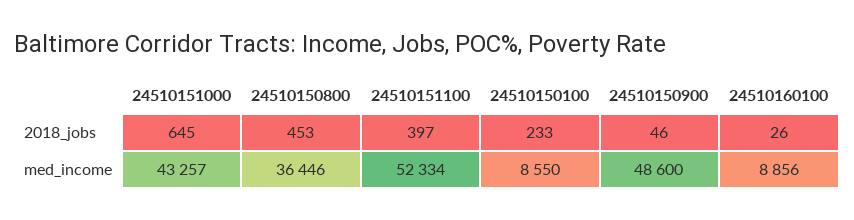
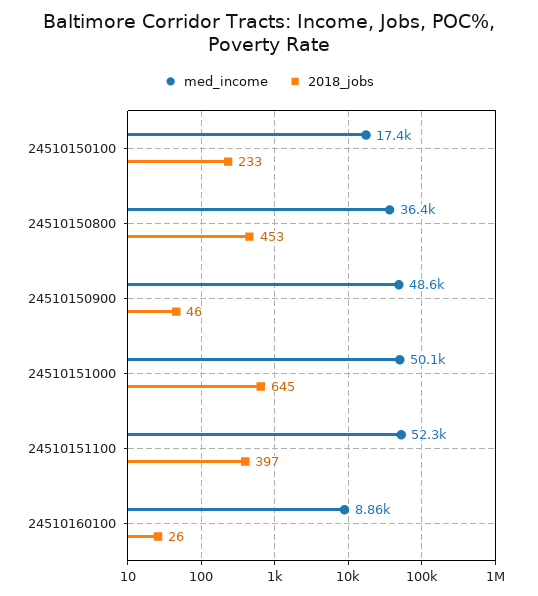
  {
    "2018_jobs": {
      "24510151000": 645,
      "24510150800": 453,
      "24510151100": 397,
      "24510150100": 233,
      "24510150900": 46,
      "24510160100": 26
    },
    "med_income": {
-     "24510151000": 43257,
+     "24510151000": 50100,
      "24510150800": 36446,
      "24510151100": 52334,
-     "24510150100": 8550,
+     "24510150100": 17400,
      "24510150900": 48600,
      "24510160100": 8856
    }
  }

